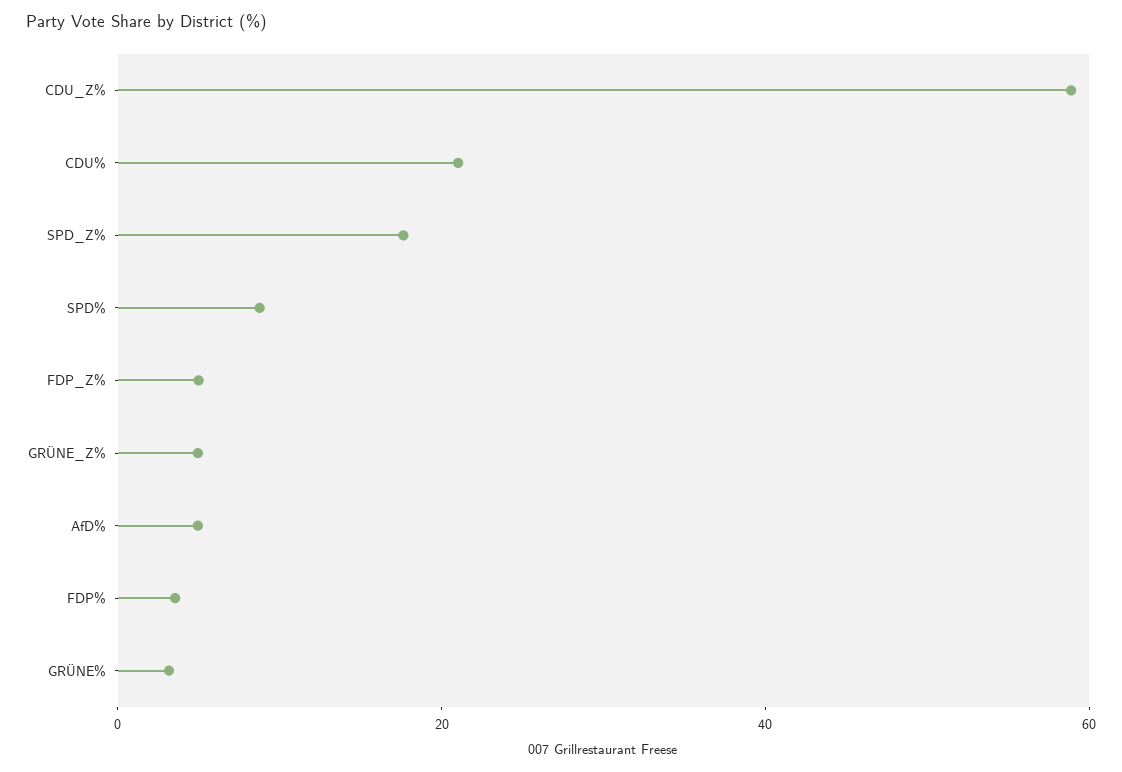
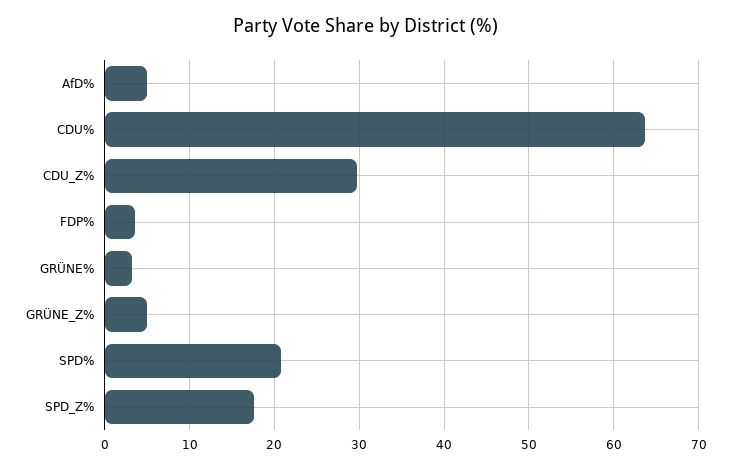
  {
-   "CDU_Z%": 60,
+   "CDU_Z%": 30,
-   "CDU%": 20,
+   "CDU%": 64,
    "SPD_Z%": 18,
-   "SPD%": 10,
+   "SPD%": 21,
-   "FDP_Z%": 5,
    "GRÜNE_Z%": 5,
    "AfD%": 5,
    "FDP%": 4,
    "GRÜNE%": 3
  }

